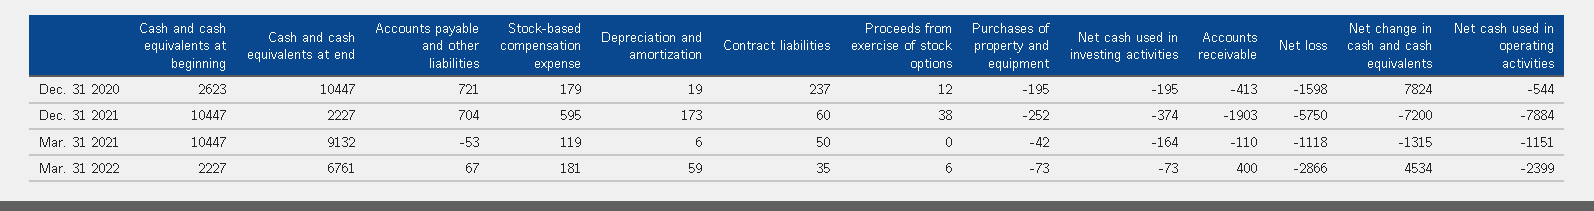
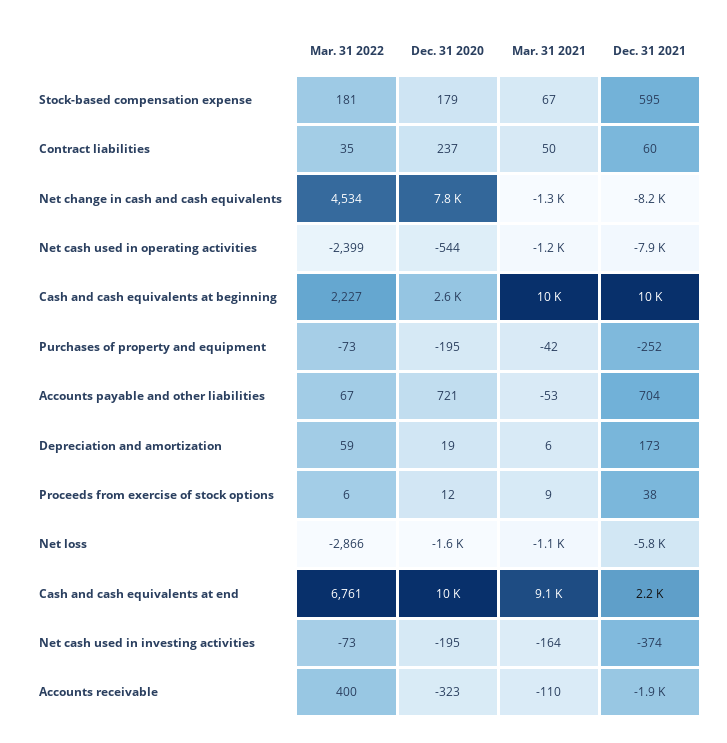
  {
    "Cash and cash equivalents at beginning": {
      "Dec. 31 2020": 2623,
      "Dec. 31 2021": 10447,
      "Mar. 31 2021": 10447,
      "Mar. 31 2022": 2227
    },
    "Cash and cash equivalents at end": {
      "Dec. 31 2020": 10447,
      "Dec. 31 2021": 2227,
      "Mar. 31 2021": 9132,
      "Mar. 31 2022": 6761
    },
    "Accounts payable and other liabilities": {
      "Dec. 31 2020": 721,
      "Dec. 31 2021": 704,
      "Mar. 31 2021": -53,
      "Mar. 31 2022": 67
    },
    "Stock-based compensation expense": {
      "Dec. 31 2020": 179,
      "Dec. 31 2021": 595,
-     "Mar. 31 2021": 119,
+     "Mar. 31 2021": 67,
      "Mar. 31 2022": 181
    },
    "Depreciation and amortization": {
      "Dec. 31 2020": 19,
      "Dec. 31 2021": 173,
      "Mar. 31 2021": 6,
      "Mar. 31 2022": 59
    },
    "Contract liabilities": {
      "Dec. 31 2020": 237,
      "Dec. 31 2021": 60,
      "Mar. 31 2021": 50,
      "Mar. 31 2022": 35
    },
    "Proceeds from exercise of stock options": {
      "Dec. 31 2020": 12,
      "Dec. 31 2021": 38,
-     "Mar. 31 2021": 0,
+     "Mar. 31 2021": 9,
      "Mar. 31 2022": 6
    },
    "Purchases of property and equipment": {
      "Dec. 31 2020": -195,
      "Dec. 31 2021": -252,
      "Mar. 31 2021": -42,
      "Mar. 31 2022": -73
    },
    "Net cash used in investing activities": {
      "Dec. 31 2020": -195,
      "Dec. 31 2021": -374,
      "Mar. 31 2021": -164,
      "Mar. 31 2022": -73
    },
    "Accounts receivable": {
-     "Dec. 31 2020": -413,
+     "Dec. 31 2020": -323,
      "Dec. 31 2021": -1903,
      "Mar. 31 2021": -110,
      "Mar. 31 2022": 400
    },
    "Net loss": {
      "Dec. 31 2020": -1598,
      "Dec. 31 2021": -5750,
      "Mar. 31 2021": -1118,
      "Mar. 31 2022": -2866
    },
    "Net change in cash and cash equivalents": {
      "Dec. 31 2020": 7824,
-     "Dec. 31 2021": -7200,
+     "Dec. 31 2021": -8200,
      "Mar. 31 2021": -1315,
      "Mar. 31 2022": 4534
    },
    "Net cash used in operating activities": {
      "Dec. 31 2020": -544,
      "Dec. 31 2021": -7884,
      "Mar. 31 2021": -1151,
      "Mar. 31 2022": -2399
    }
  }

